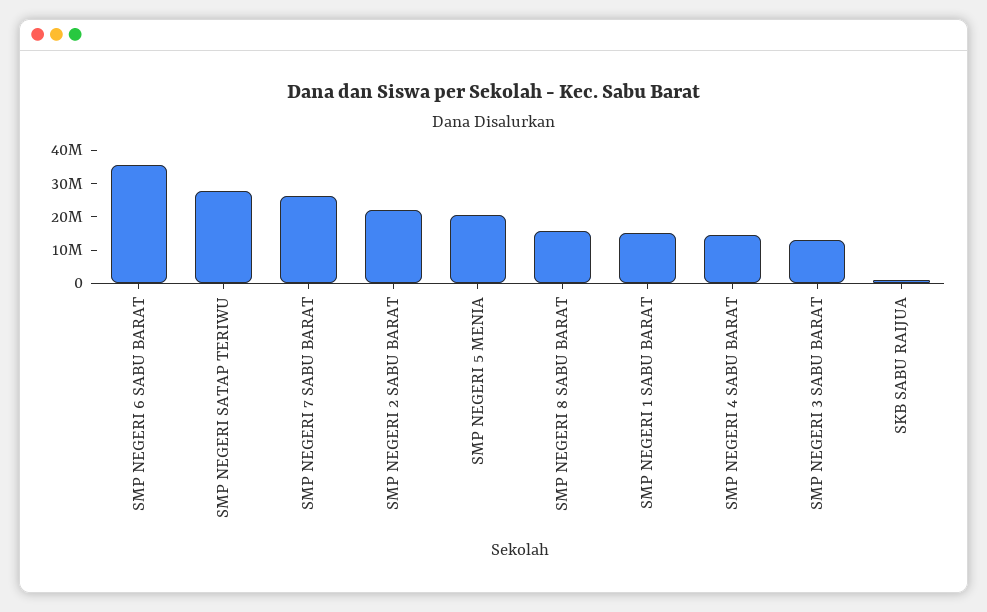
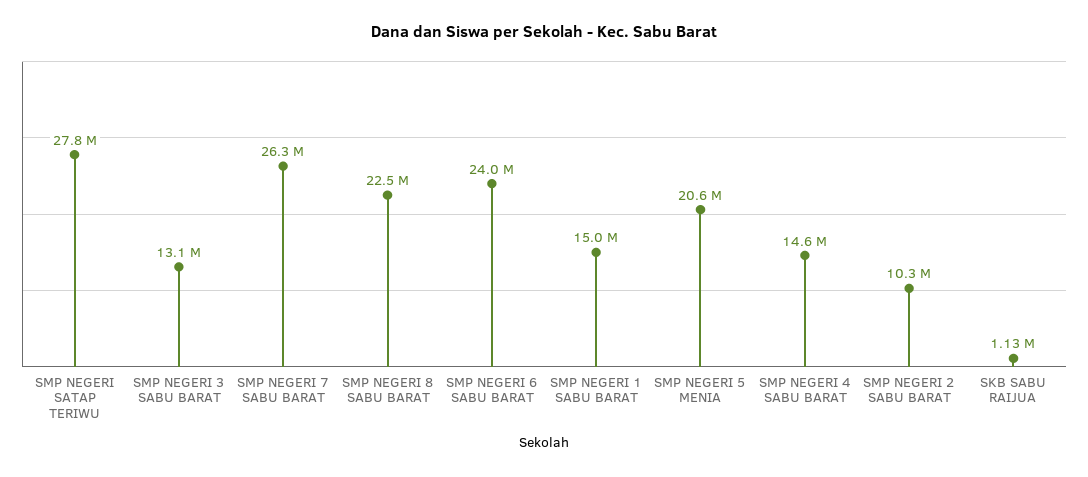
  {
-   "SMP NEGERI 6 SABU BARAT": 35000000,
+   "SMP NEGERI 6 SABU BARAT": 24000000,
    "SMP NEGERI SATAP TERIWU": 27800000,
    "SMP NEGERI 7 SABU BARAT": 26300000,
-   "SMP NEGERI 2 SABU BARAT": 22500000,
+   "SMP NEGERI 2 SABU BARAT": 10300000,
    "SMP NEGERI 5 MENIA": 20600000,
-   "SMP NEGERI 8 SABU BARAT": 15000000,
+   "SMP NEGERI 8 SABU BARAT": 22500000,
    "SMP NEGERI 1 SABU BARAT": 15000000,
    "SMP NEGERI 4 SABU BARAT": 14600000,
    "SMP NEGERI 3 SABU BARAT": 13100000,
    "SKB SABU RAIJUA": 1130000
  }

